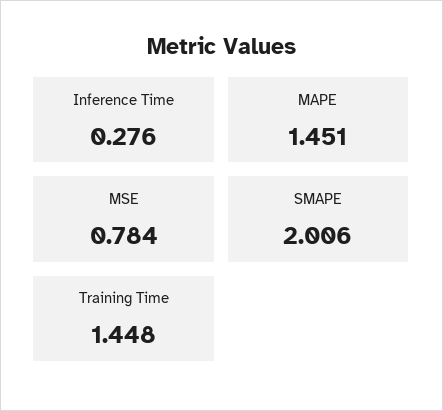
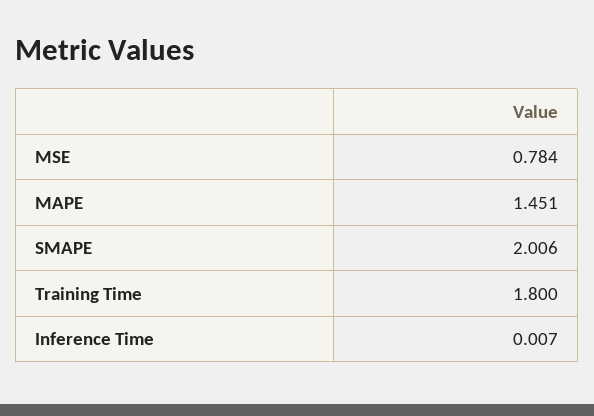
  {
-   "Inference Time": 0.276,
+   "Inference Time": 0.007,
    "MAPE": 1.451,
    "MSE": 0.784,
    "SMAPE": 2.006,
-   "Training Time": 1.448
+   "Training Time": 1.8
  }

